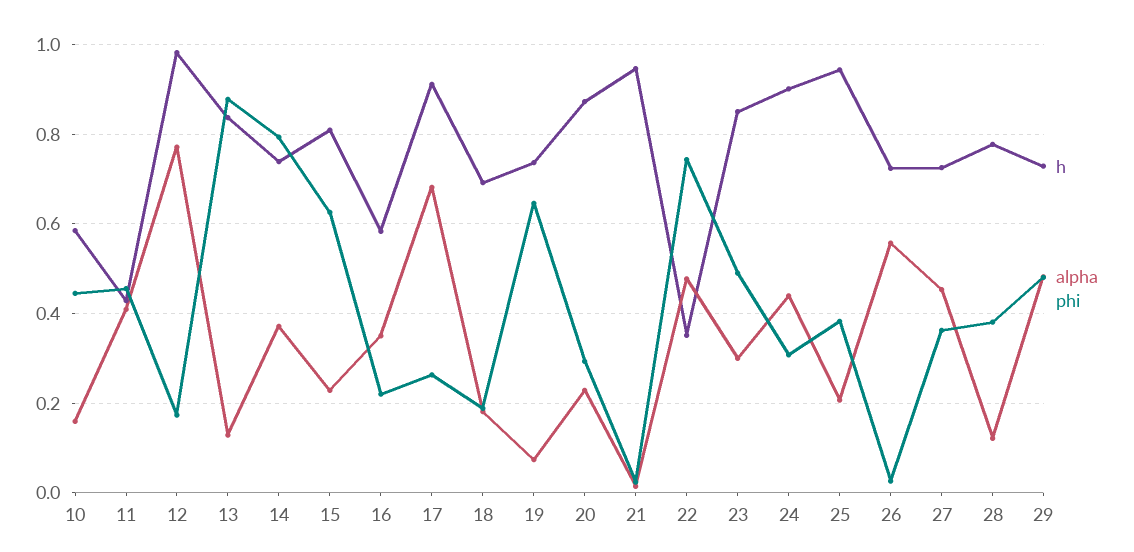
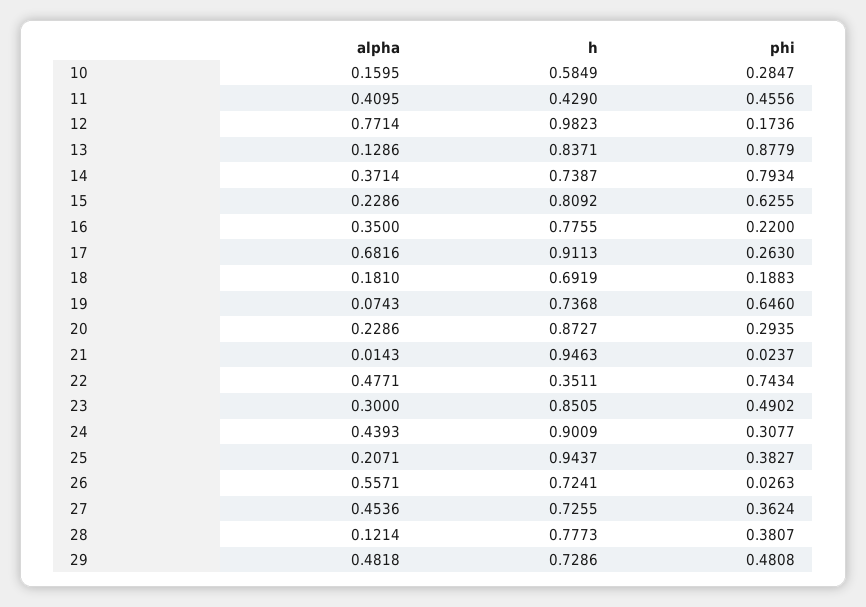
  {
    "h": {
      "10": 0.5849,
      "11": 0.429,
      "12": 0.9823,
      "13": 0.8371,
      "14": 0.7387,
      "15": 0.8092,
-     "16": 0.58,
+     "16": 0.7755,
      "17": 0.9113,
      "18": 0.6919,
      "19": 0.7368,
      "20": 0.8727,
      "21": 0.9463,
      "22": 0.3511,
      "23": 0.8505,
      "24": 0.9009,
      "25": 0.9437,
      "26": 0.7241,
      "27": 0.7255,
      "28": 0.7773,
      "29": 0.7286
    },
    "alpha": {
      "10": 0.1595,
      "11": 0.4095,
      "12": 0.7714,
      "13": 0.1286,
      "14": 0.3714,
      "15": 0.2286,
      "16": 0.35,
      "17": 0.6816,
      "18": 0.181,
      "19": 0.0743,
      "20": 0.2286,
      "21": 0.0143,
      "22": 0.4771,
      "23": 0.3,
      "24": 0.4393,
      "25": 0.2071,
      "26": 0.5571,
      "27": 0.4536,
      "28": 0.1214,
      "29": 0.4818
    },
    "phi": {
-     "10": 0.44,
+     "10": 0.2847,
      "11": 0.4556,
      "12": 0.1736,
      "13": 0.8779,
      "14": 0.7934,
      "15": 0.6255,
      "16": 0.22,
      "17": 0.263,
      "18": 0.1883,
      "19": 0.646,
      "20": 0.2935,
      "21": 0.0237,
      "22": 0.7434,
      "23": 0.4902,
      "24": 0.3077,
      "25": 0.3827,
      "26": 0.0263,
      "27": 0.3624,
      "28": 0.3807,
      "29": 0.4808
    }
  }

